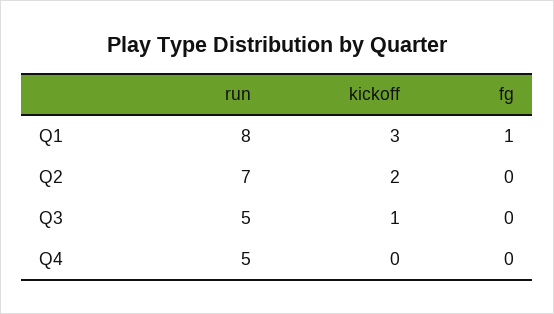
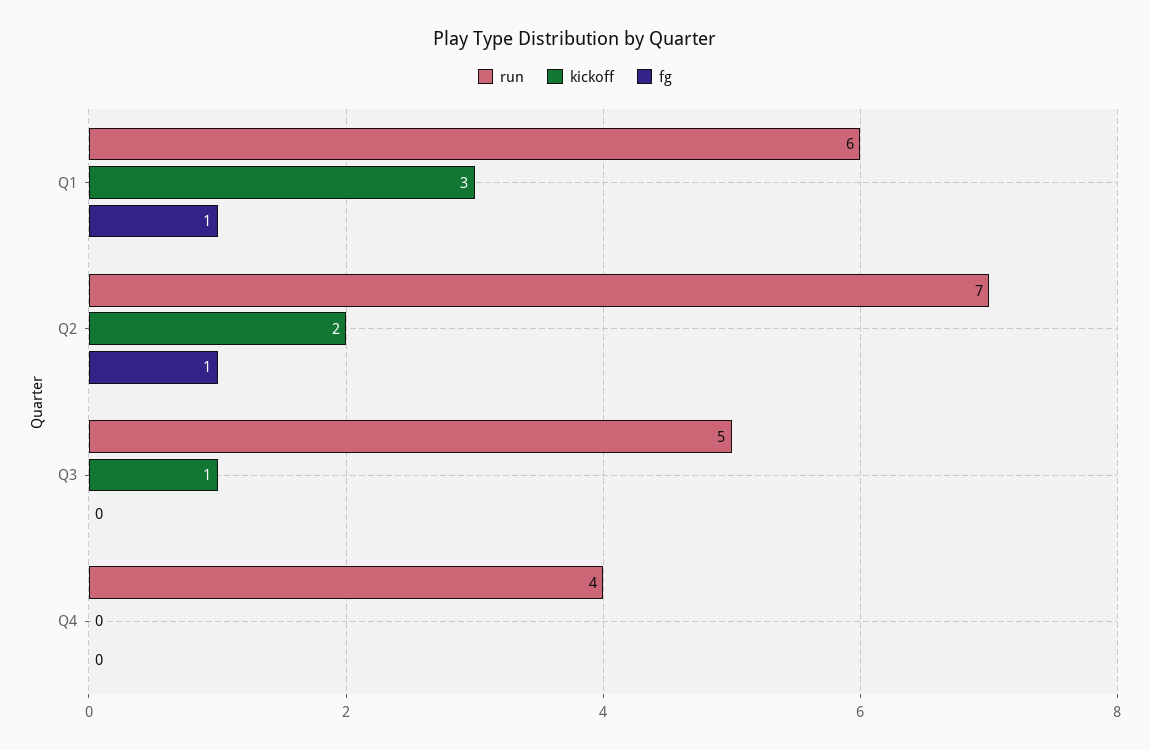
  {
    "run": {
-     "Q1": 8,
+     "Q1": 6,
      "Q2": 7,
      "Q3": 5,
-     "Q4": 5
+     "Q4": 4
    },
    "kickoff": {
      "Q1": 3,
      "Q2": 2,
      "Q3": 1,
      "Q4": 0
    },
    "fg": {
      "Q1": 1,
-     "Q2": 0,
+     "Q2": 1,
      "Q3": 0,
      "Q4": 0
    }
  }

